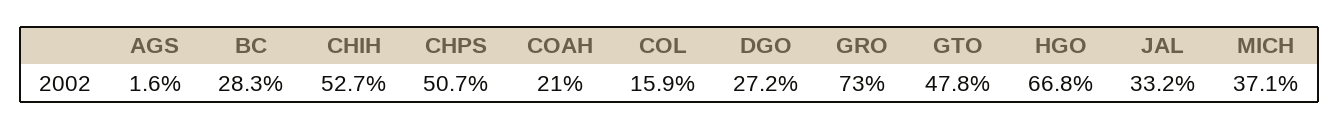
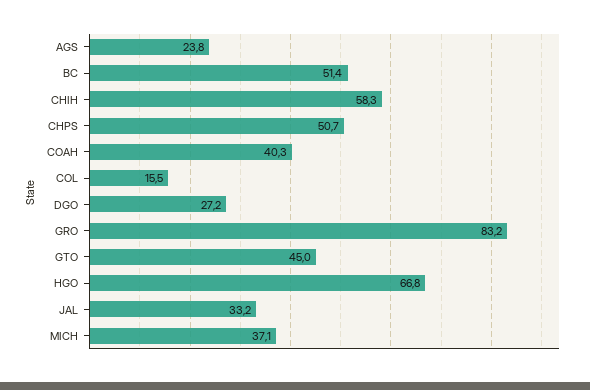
  {
-   "AGS": 1.6,
+   "AGS": 23.8,
-   "BC": 28.3,
+   "BC": 51.4,
-   "CHIH": 52.7,
+   "CHIH": 58.3,
    "CHPS": 50.7,
-   "COAH": 21,
+   "COAH": 40.3,
-   "COL": 15.9,
+   "COL": 15.5,
    "DGO": 27.2,
-   "GRO": 73,
+   "GRO": 83.2,
-   "GTO": 47.8,
+   "GTO": 45,
    "HGO": 66.8,
    "JAL": 33.2,
    "MICH": 37.1
  }

